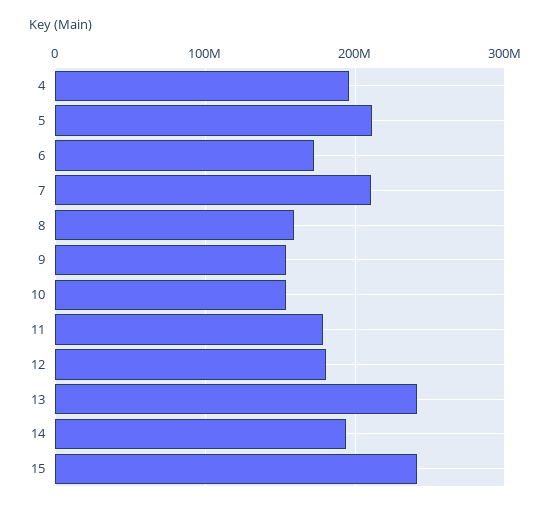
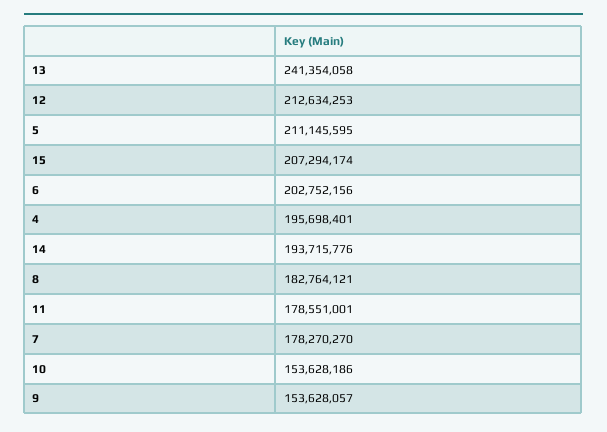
  {
    "4": 195698401,
    "5": 211145595,
-   "6": 170000000,
+   "6": 202752156,
-   "7": 210000000,
+   "7": 178270270,
-   "8": 160000000,
+   "8": 182764121,
    "9": 153628057,
    "10": 153628186,
    "11": 178551001,
-   "12": 180000000,
+   "12": 212634253,
    "13": 241354058,
    "14": 193715776,
-   "15": 240000000
+   "15": 207294174
  }

